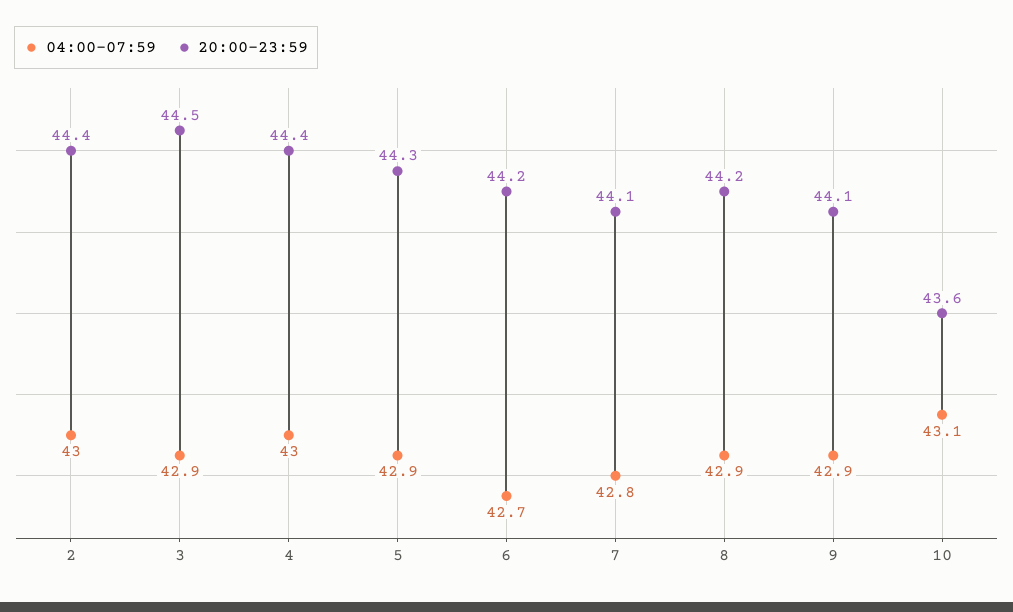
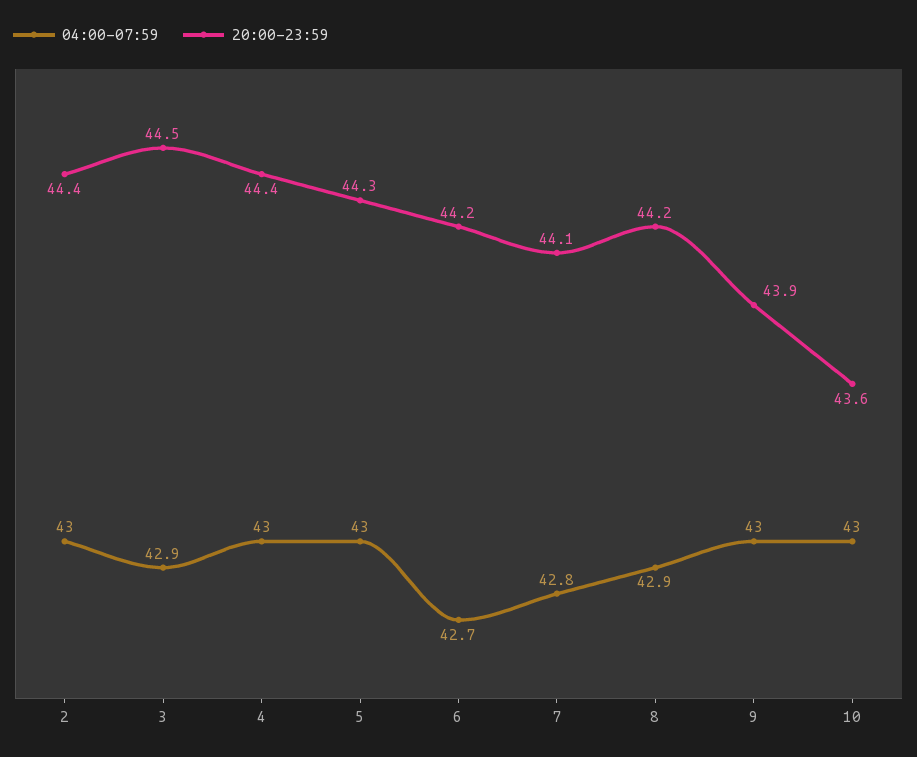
  {
    "04:00-07:59": {
      "2": 43,
      "3": 42.9,
      "4": 43,
-     "5": 42.9,
+     "5": 43,
      "6": 42.7,
      "7": 42.8,
      "8": 42.9,
-     "9": 42.9,
+     "9": 43,
-     "10": 43.1
+     "10": 43
    },
    "20:00-23:59": {
      "2": 44.4,
      "3": 44.5,
      "4": 44.4,
      "5": 44.3,
      "6": 44.2,
      "7": 44.1,
      "8": 44.2,
-     "9": 44.1,
+     "9": 43.9,
      "10": 43.6
    }
  }

